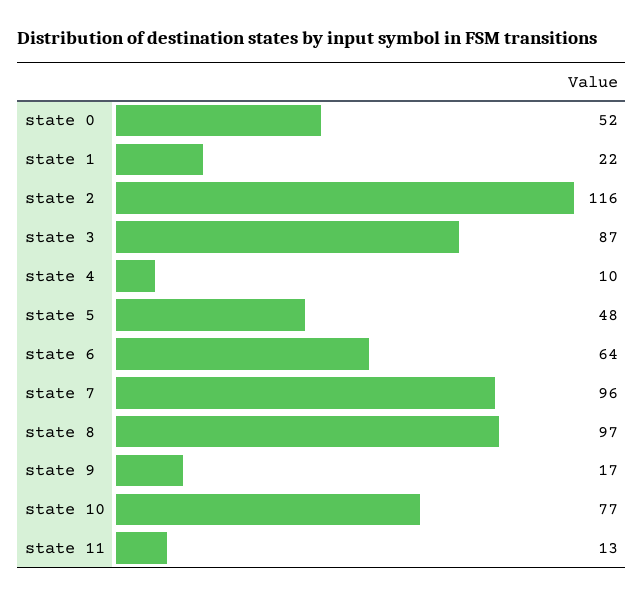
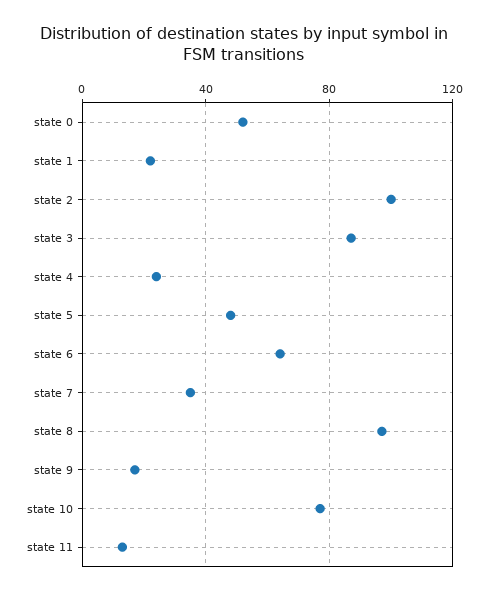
  {
    "state 0": 52,
    "state 1": 22,
-   "state 2": 116,
+   "state 2": 100,
    "state 3": 87,
-   "state 4": 10,
+   "state 4": 25,
    "state 5": 48,
    "state 6": 64,
-   "state 7": 96,
+   "state 7": 35,
    "state 8": 97,
    "state 9": 17,
    "state 10": 77,
    "state 11": 13
  }

